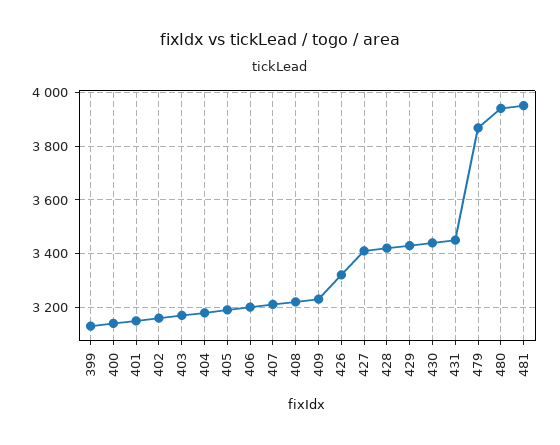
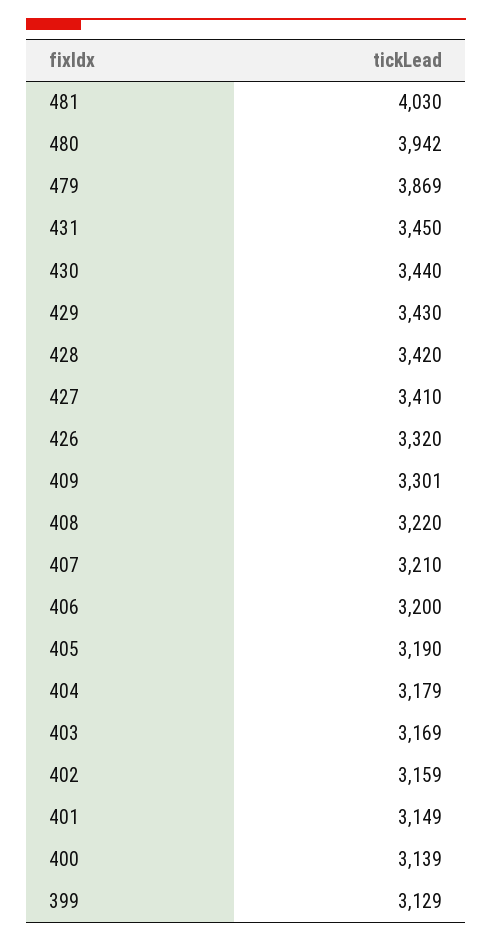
  {
    "399": 3129,
    "400": 3139,
    "401": 3149,
    "402": 3159,
    "403": 3169,
    "404": 3179,
    "405": 3190,
    "406": 3200,
    "407": 3210,
    "408": 3220,
-   "409": 3225,
+   "409": 3301,
    "426": 3320,
    "427": 3410,
    "428": 3420,
    "429": 3430,
    "430": 3440,
    "431": 3450,
    "479": 3869,
    "480": 3942,
-   "481": 3950
+   "481": 4030
  }

